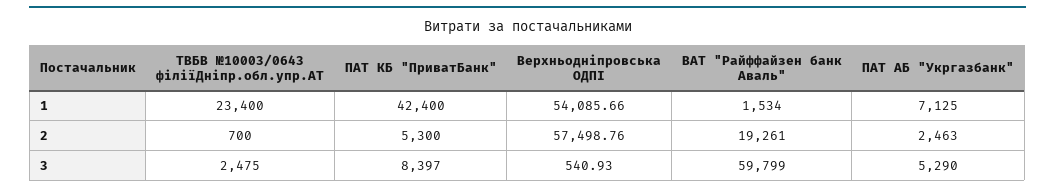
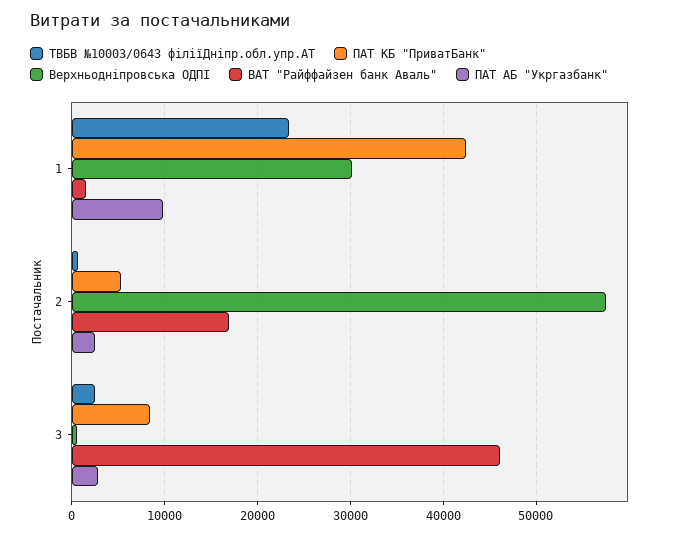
  {
    "ТВБВ №10003/0643 фiлiїДнiпр.обл.упр.АТ": {
      "1": 23400,
      "2": 700,
      "3": 2475
    },
    "ПАТ КБ \"ПриватБанк\"": {
      "1": 42400,
      "2": 5300,
      "3": 8397
    },
    "Верхньоднiпровська ОДПI": {
-     "1": 54085.66,
+     "1": 30000,
      "2": 57498.76,
      "3": 540.93
    },
    "ВАТ \"Райффайзен банк Аваль\"": {
      "1": 1534,
-     "2": 19261,
+     "2": 17000,
-     "3": 59799
+     "3": 46000
    },
    "ПАТ АБ \"Укргазбанк\"": {
-     "1": 7125,
+     "1": 10000,
      "2": 2463,
-     "3": 5290
+     "3": 3000
    }
  }

